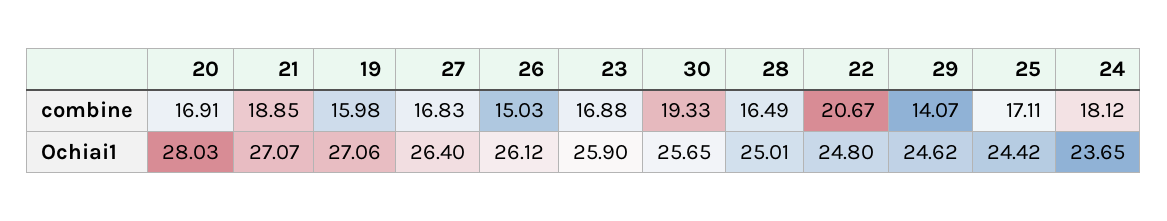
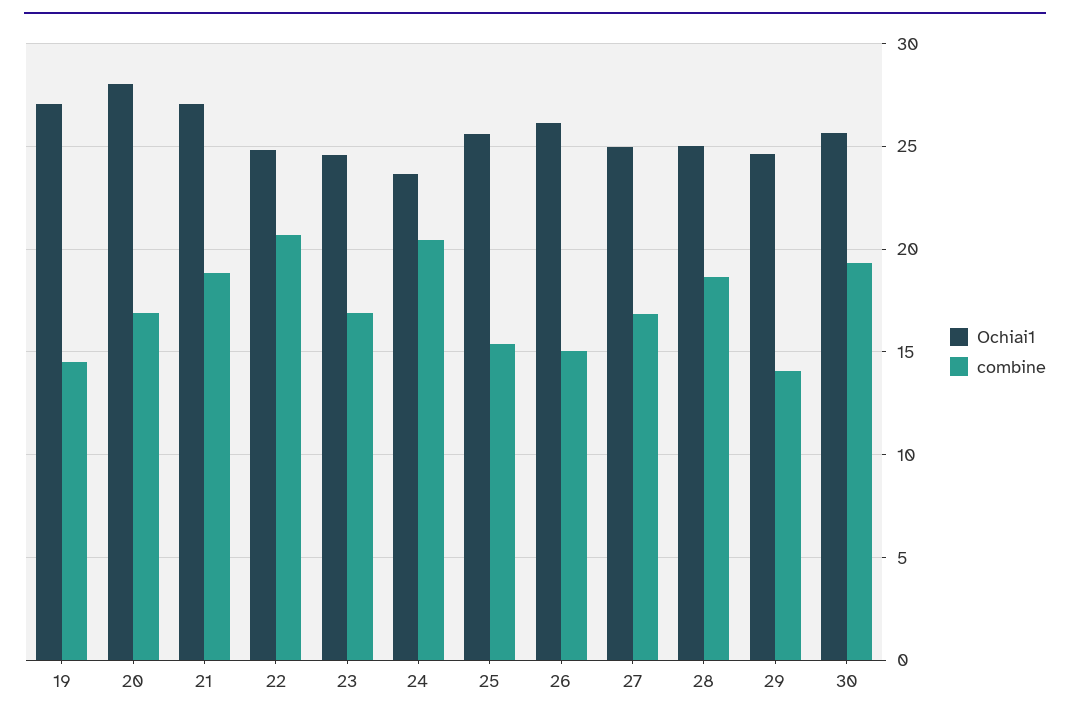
  {
    "combine": {
      "20": 16.91,
      "21": 18.85,
-     "19": 15.98,
+     "19": 14.5,
      "27": 16.83,
      "26": 15.03,
      "23": 16.88,
      "30": 19.33,
-     "28": 16.49,
+     "28": 18.5,
      "22": 20.67,
      "29": 14.07,
-     "25": 17.11,
+     "25": 15.5,
-     "24": 18.12
+     "24": 20.5
    },
    "Ochiai1": {
      "20": 28.03,
      "21": 27.07,
      "19": 27.06,
-     "27": 26.4,
+     "27": 25,
      "26": 26.12,
-     "23": 25.9,
+     "23": 24.5,
      "30": 25.65,
      "28": 25.01,
      "22": 24.8,
      "29": 24.62,
-     "25": 24.42,
+     "25": 25.5,
      "24": 23.65
    }
  }

